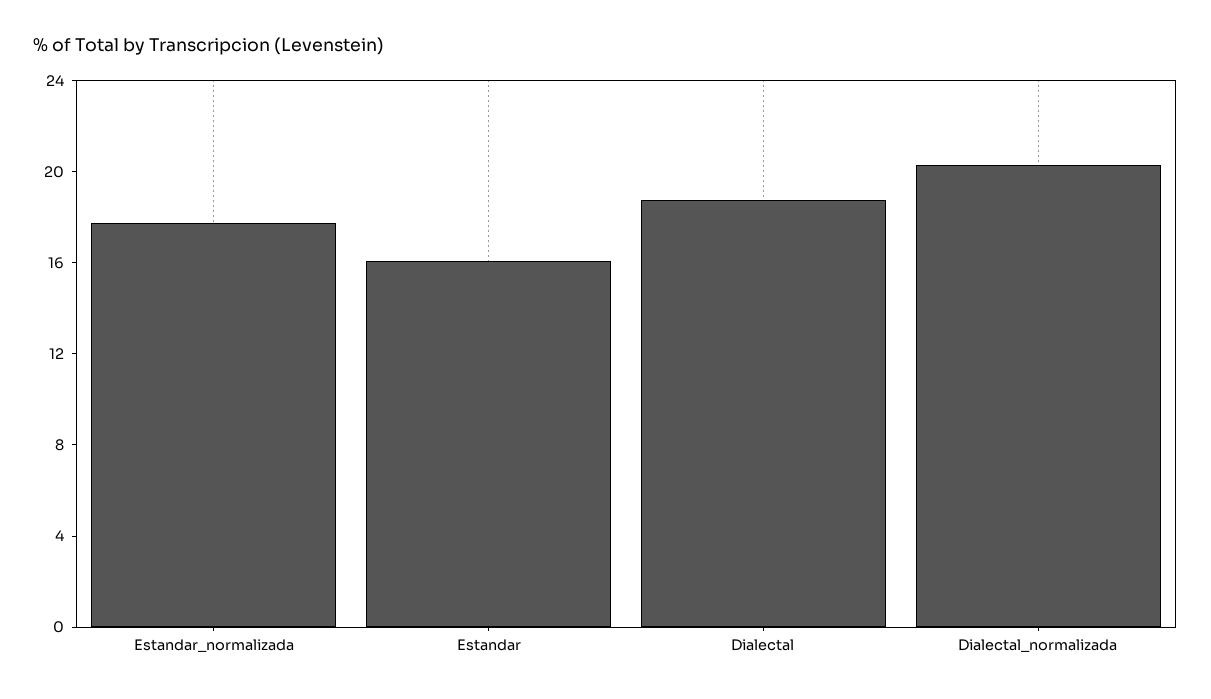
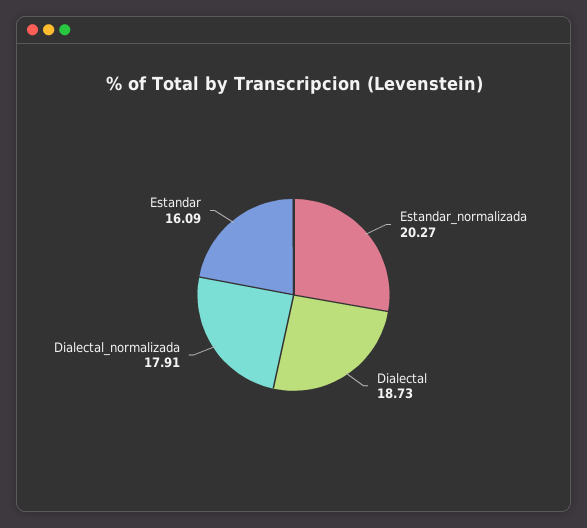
  {
-   "Estandar_normalizada": 18,
+   "Estandar_normalizada": 20.27,
    "Estandar": 16.09,
    "Dialectal": 18.73,
-   "Dialectal_normalizada": 20
+   "Dialectal_normalizada": 17.91
  }

